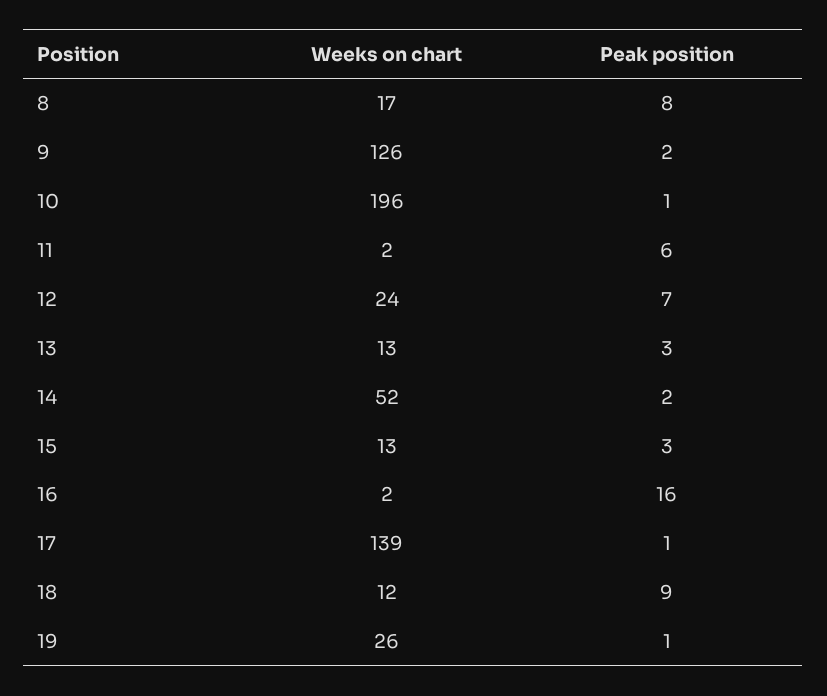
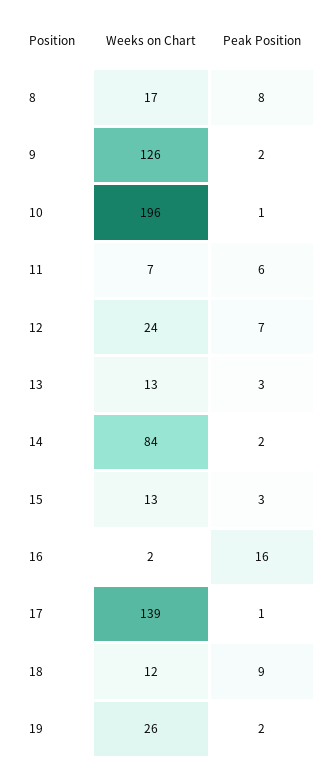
  {
    "Weeks on chart": {
      "8": 17,
      "9": 126,
      "10": 196,
-     "11": 2,
+     "11": 7,
      "12": 24,
      "13": 13,
-     "14": 52,
+     "14": 84,
      "15": 13,
      "16": 2,
      "17": 139,
      "18": 12,
      "19": 26
    },
    "Peak position": {
      "8": 8,
      "9": 2,
      "10": 1,
      "11": 6,
      "12": 7,
      "13": 3,
      "14": 2,
      "15": 3,
      "16": 16,
      "17": 1,
      "18": 9,
-     "19": 1
+     "19": 2
    }
  }

